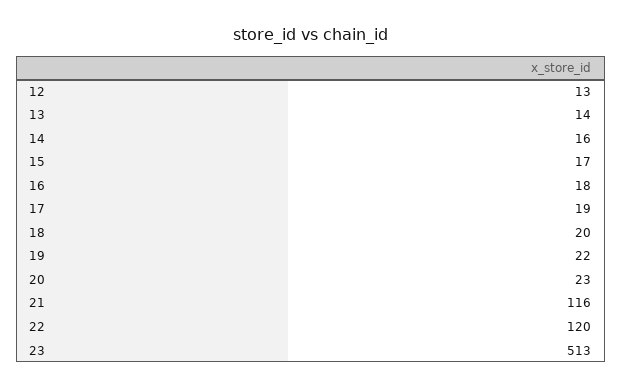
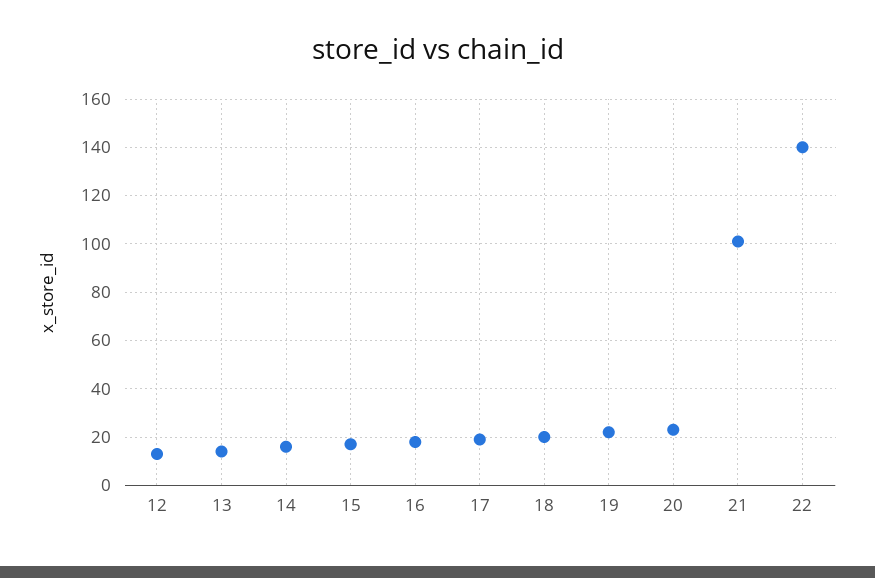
  {
    "12": 13,
    "13": 14,
    "14": 16,
    "15": 17,
    "16": 18,
    "17": 19,
    "18": 20,
    "19": 22,
    "20": 23,
-   "21": 116,
+   "21": 100,
-   "22": 120,
+   "22": 140
-   "23": 513
  }

